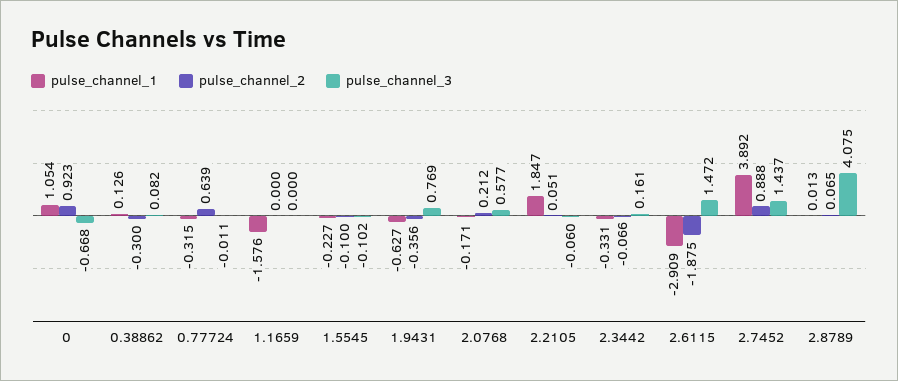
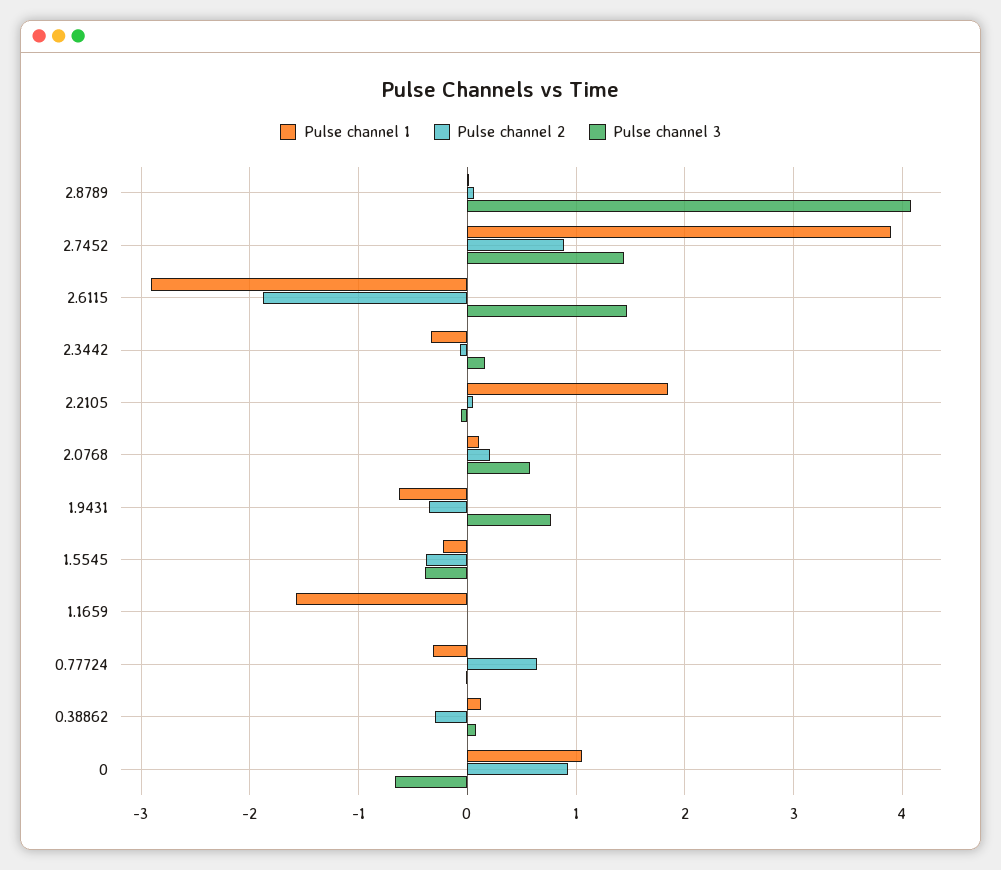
  {
    "pulse_channel_1": {
      "0": 1.054,
      "0.38862": 0.126,
      "0.77724": -0.315,
      "1.1659": -1.576,
      "1.5545": -0.227,
      "1.9431": -0.627,
-     "2.0768": -0.171,
+     "2.0768": 0.1,
      "2.2105": 1.847,
      "2.3442": -0.331,
      "2.6115": -2.909,
      "2.7452": 3.892,
      "2.8789": 0.013
    },
    "pulse_channel_2": {
      "0": 0.923,
      "0.38862": -0.3,
      "0.77724": 0.639,
      "1.1659": 0,
-     "1.5545": -0.1,
+     "1.5545": -0.4,
      "1.9431": -0.356,
      "2.0768": 0.212,
      "2.2105": 0.051,
      "2.3442": -0.066,
      "2.6115": -1.875,
      "2.7452": 0.888,
      "2.8789": 0.065
    },
    "pulse_channel_3": {
      "0": -0.668,
      "0.38862": 0.082,
      "0.77724": -0.011,
      "1.1659": 0,
-     "1.5545": -0.102,
+     "1.5545": -0.4,
      "1.9431": 0.769,
      "2.0768": 0.577,
      "2.2105": -0.06,
      "2.3442": 0.161,
      "2.6115": 1.472,
      "2.7452": 1.437,
      "2.8789": 4.075
    }
  }

